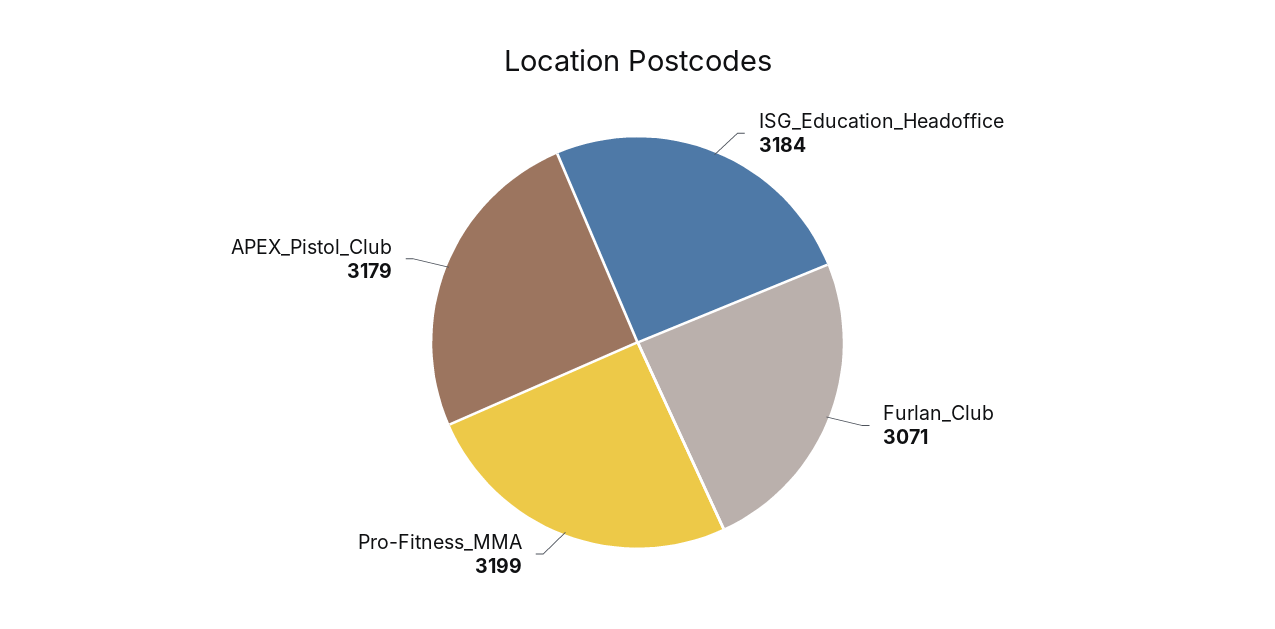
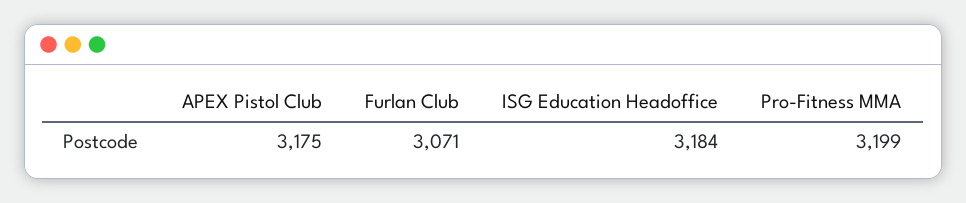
  {
    "ISG_Education_Headoffice": 3184,
    "Furlan_Club": 3071,
    "Pro-Fitness_MMA": 3199,
-   "APEX_Pistol_Club": 3179
+   "APEX_Pistol_Club": 3175
  }

